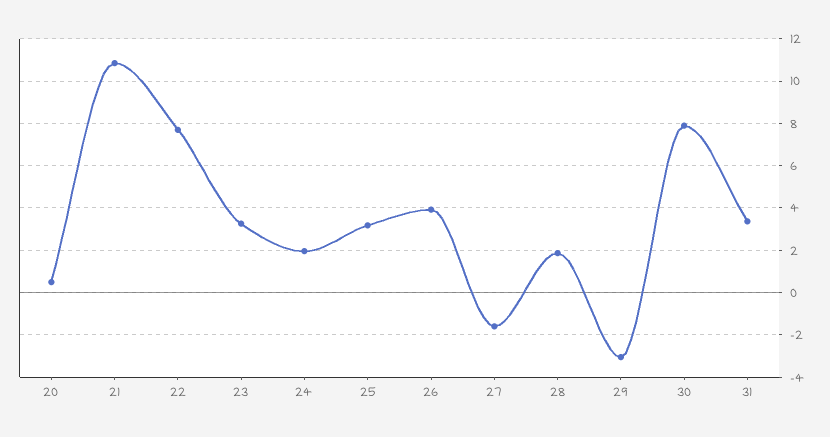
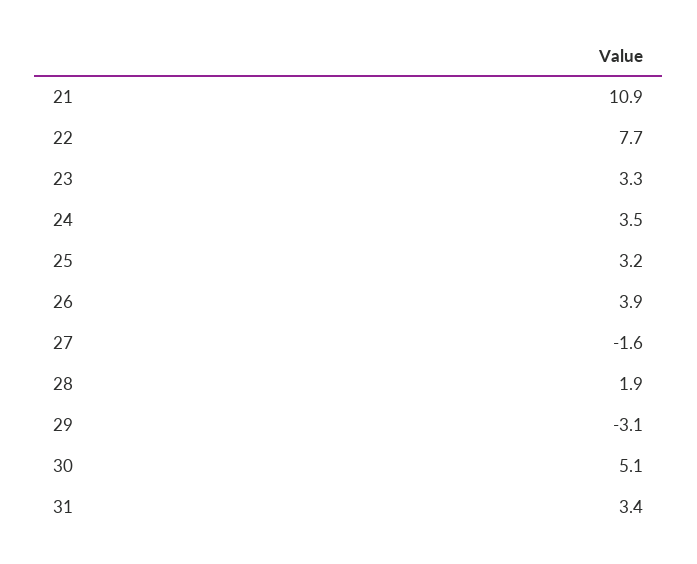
  {
-   "20": 0.5,
    "21": 10.9,
    "22": 7.7,
    "23": 3.3,
-   "24": 2,
+   "24": 3.5,
    "25": 3.2,
    "26": 3.9,
    "27": -1.6,
    "28": 1.9,
    "29": -3.1,
-   "30": 8,
+   "30": 5.1,
    "31": 3.4
  }

